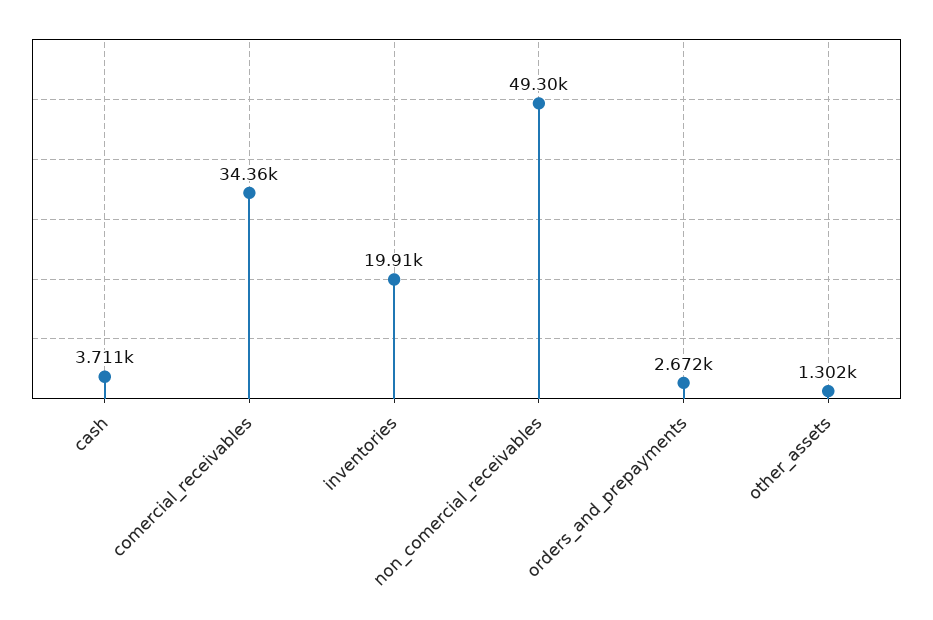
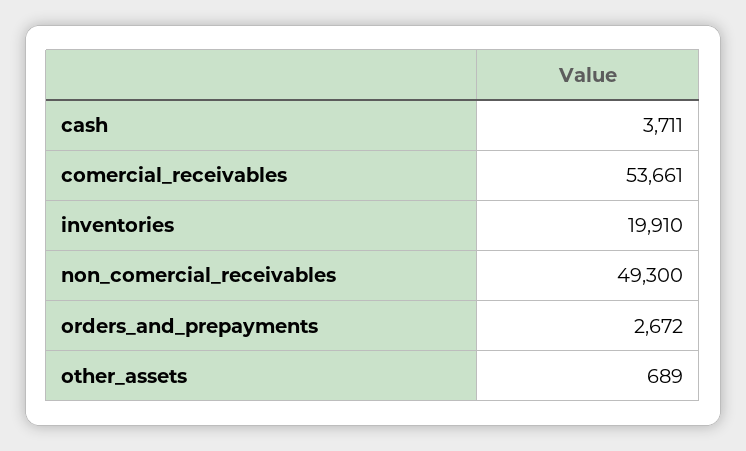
  {
    "cash": 3711,
-   "comercial_receivables": 34360,
+   "comercial_receivables": 53661,
    "inventories": 19910,
    "non_comercial_receivables": 49300,
    "orders_and_prepayments": 2672,
-   "other_assets": 1302
+   "other_assets": 689
  }

